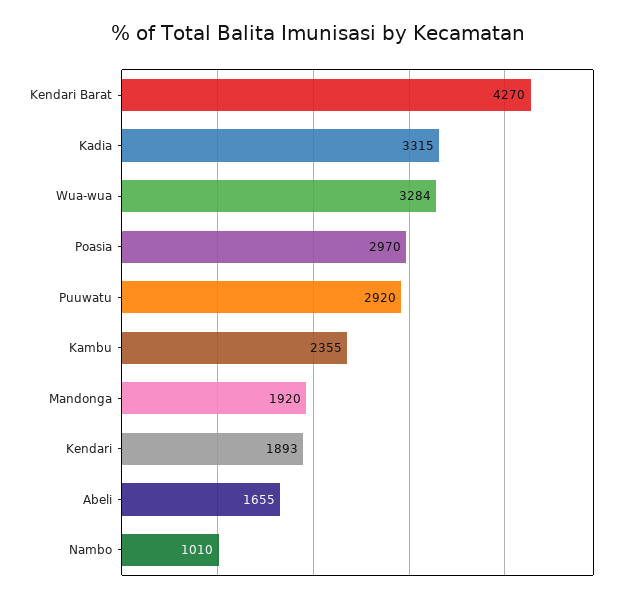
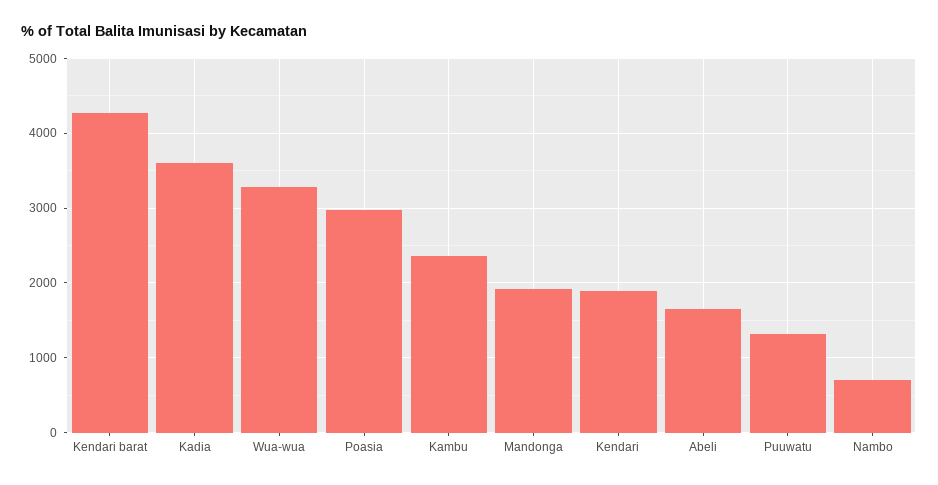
  {
    "Kendari Barat": 4270,
-   "Kadia": 3315,
+   "Kadia": 3600,
    "Wua-wua": 3284,
    "Poasia": 2970,
-   "Puuwatu": 2920,
+   "Puuwatu": 1300,
    "Kambu": 2355,
    "Mandonga": 1920,
    "Kendari": 1893,
    "Abeli": 1655,
-   "Nambo": 1010
+   "Nambo": 700
  }

